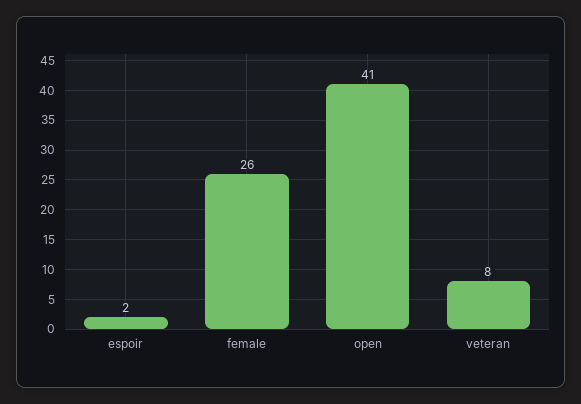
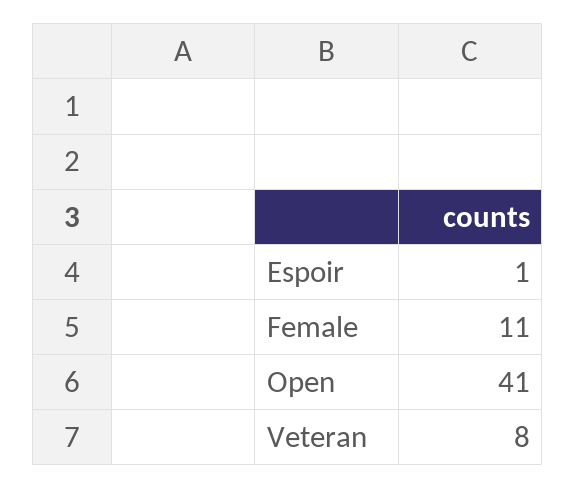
  {
-   "espoir": 2,
+   "espoir": 1,
-   "female": 26,
+   "female": 11,
    "open": 41,
    "veteran": 8
  }

